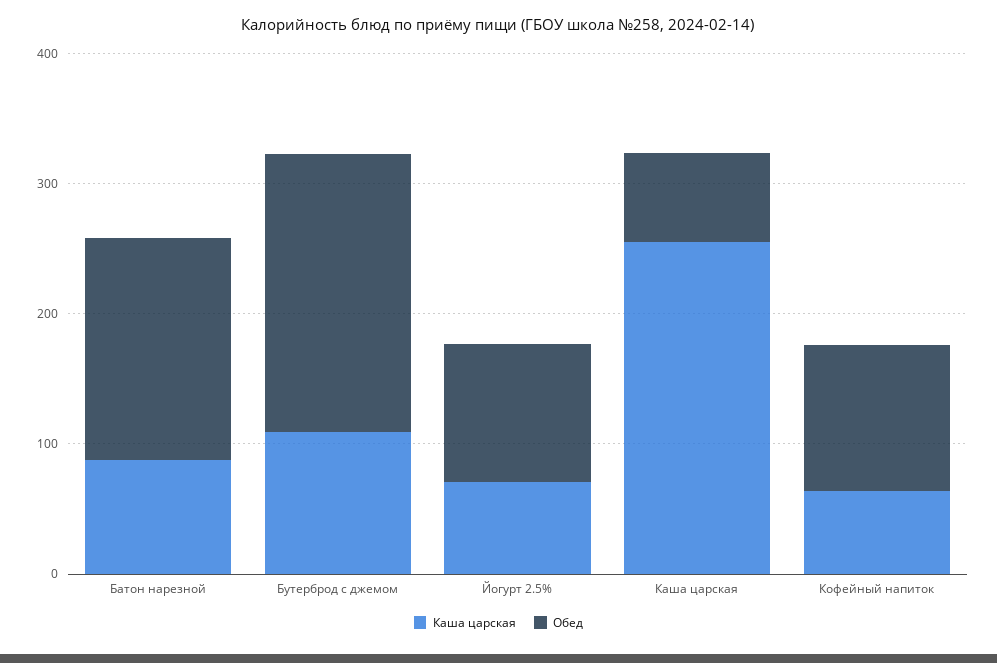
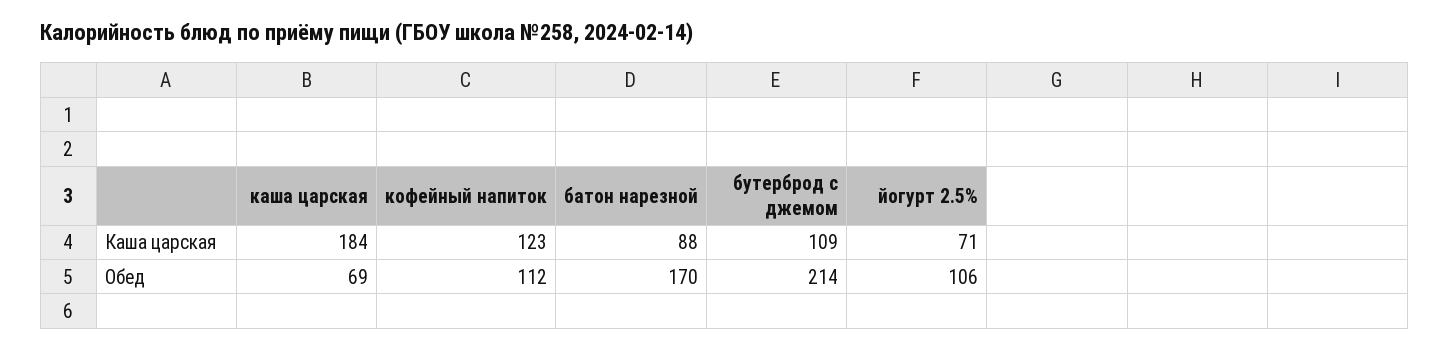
  {
    "Каша царская": {
      "Батон нарезной": 88,
      "Бутерброд с джемом": 109,
      "Йогурт 2.5%": 71,
-     "Каша царская": 260,
+     "Каша царская": 184,
-     "Кофейный напиток": 60
+     "Кофейный напиток": 123
    },
    "Обед": {
      "Батон нарезной": 170,
      "Бутерброд с джемом": 214,
      "Йогурт 2.5%": 106,
      "Каша царская": 69,
      "Кофейный напиток": 112
    }
  }

